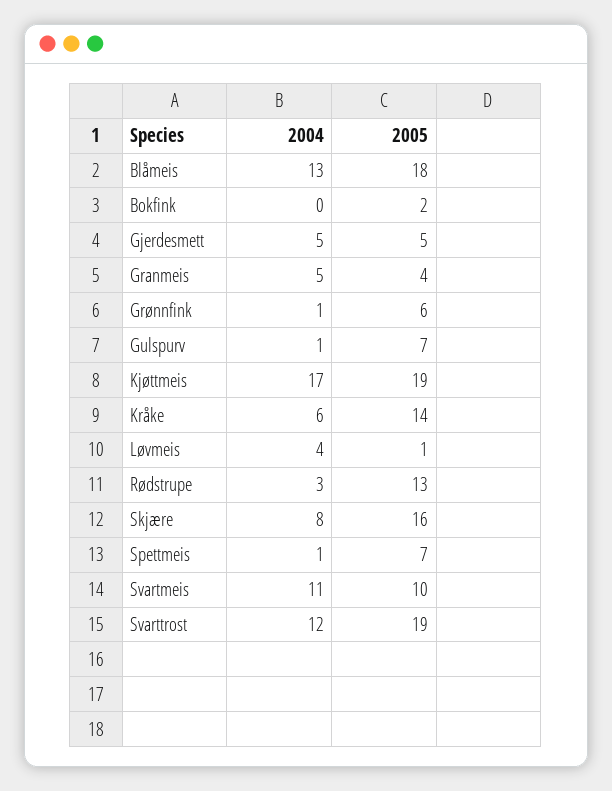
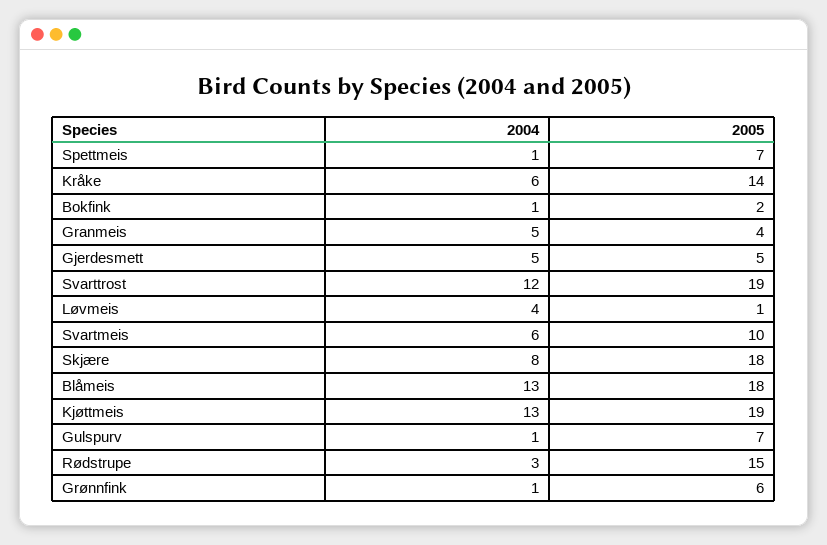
  {
    "2004": {
      "Blåmeis": 13,
-     "Bokfink": 0,
+     "Bokfink": 1,
      "Gjerdesmett": 5,
      "Granmeis": 5,
      "Grønnfink": 1,
      "Gulspurv": 1,
-     "Kjøttmeis": 17,
+     "Kjøttmeis": 13,
      "Kråke": 6,
      "Løvmeis": 4,
      "Rødstrupe": 3,
      "Skjære": 8,
      "Spettmeis": 1,
-     "Svartmeis": 11,
+     "Svartmeis": 6,
      "Svarttrost": 12
    },
    "2005": {
      "Blåmeis": 18,
      "Bokfink": 2,
      "Gjerdesmett": 5,
      "Granmeis": 4,
      "Grønnfink": 6,
      "Gulspurv": 7,
      "Kjøttmeis": 19,
      "Kråke": 14,
      "Løvmeis": 1,
-     "Rødstrupe": 13,
+     "Rødstrupe": 15,
-     "Skjære": 16,
+     "Skjære": 18,
      "Spettmeis": 7,
      "Svartmeis": 10,
      "Svarttrost": 19
    }
  }

